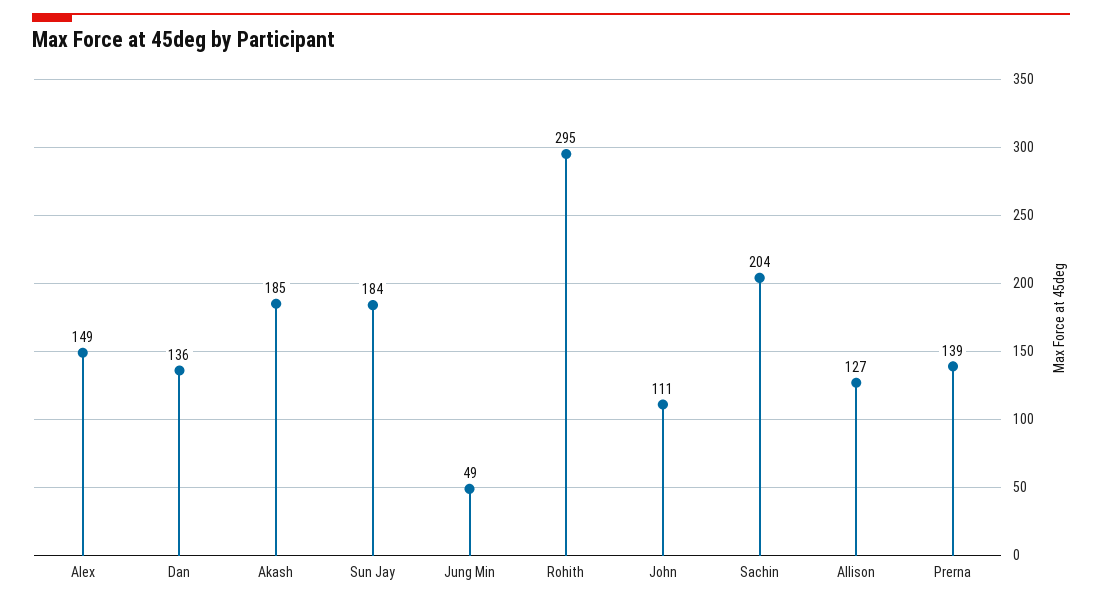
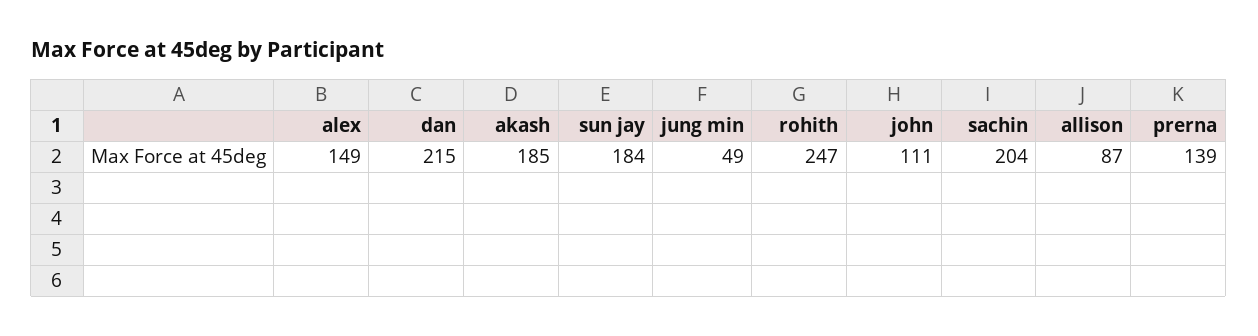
  {
    "Alex": 149,
-   "Dan": 136,
+   "Dan": 215,
    "Akash": 185,
    "Sun Jay": 184,
    "Jung Min": 49,
-   "Rohith": 295,
+   "Rohith": 247,
    "John": 111,
    "Sachin": 204,
-   "Allison": 127,
+   "Allison": 87,
    "Prerna": 139
  }

